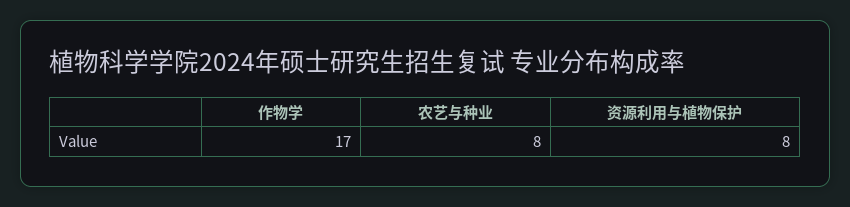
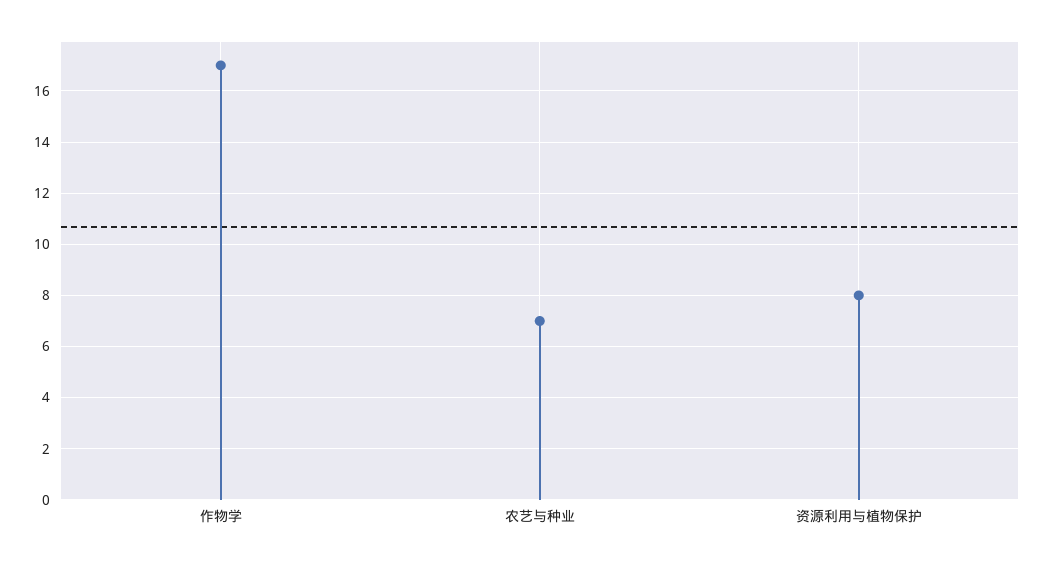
  {
    "作物学": 17,
-   "农艺与种业": 8,
+   "农艺与种业": 7,
    "资源利用与植物保护": 8
  }

